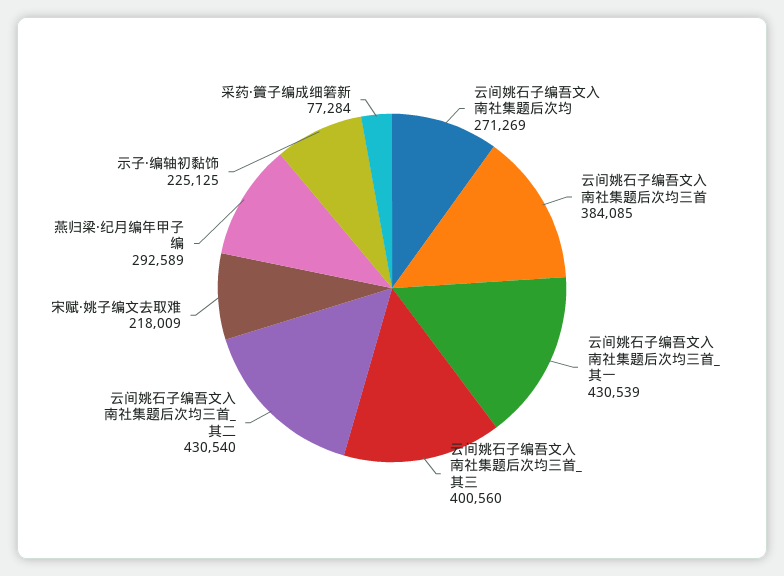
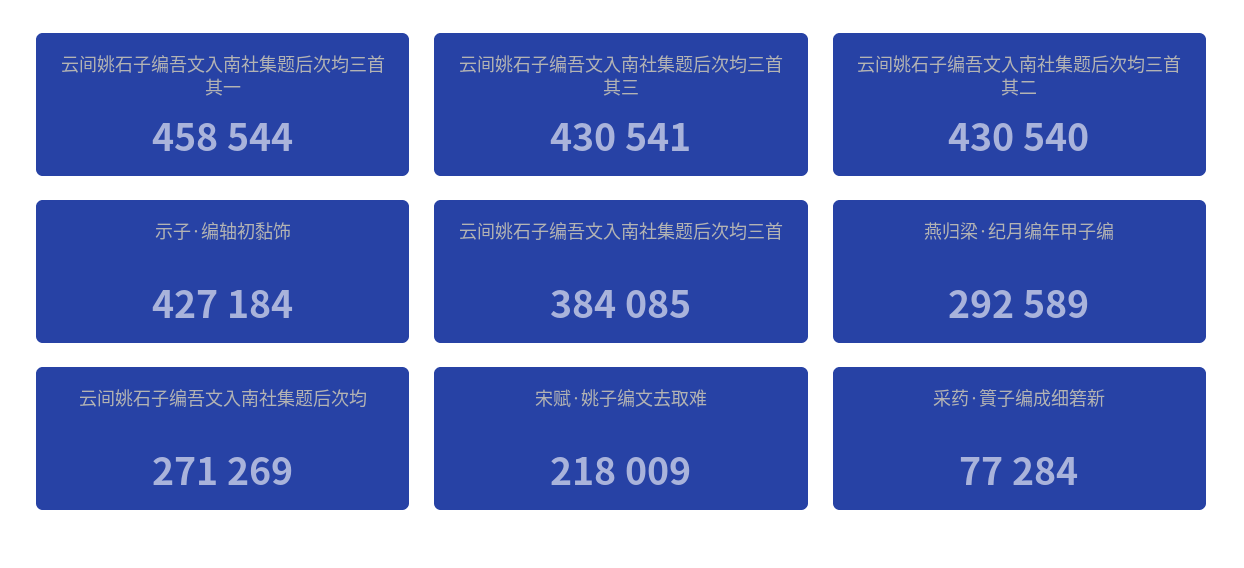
  {
    "云间姚石子编吾文入南社集题后次均": 271269,
    "云间姚石子编吾文入南社集题后次均三首": 384085,
-   "云间姚石子编吾文入南社集题后次均三首_其一": 430539,
+   "云间姚石子编吾文入南社集题后次均三首_其一": 458544,
-   "云间姚石子编吾文入南社集题后次均三首_其三": 400560,
+   "云间姚石子编吾文入南社集题后次均三首_其三": 430541,
    "云间姚石子编吾文入南社集题后次均三首_其二": 430540,
    "宋赋·姚子编文去取难": 218009,
    "燕归梁·纪月编年甲子编": 292589,
-   "示子·编轴初黏饰": 225125,
+   "示子·编轴初黏饰": 427184,
    "采药·篢子编成细箬新": 77284
  }

